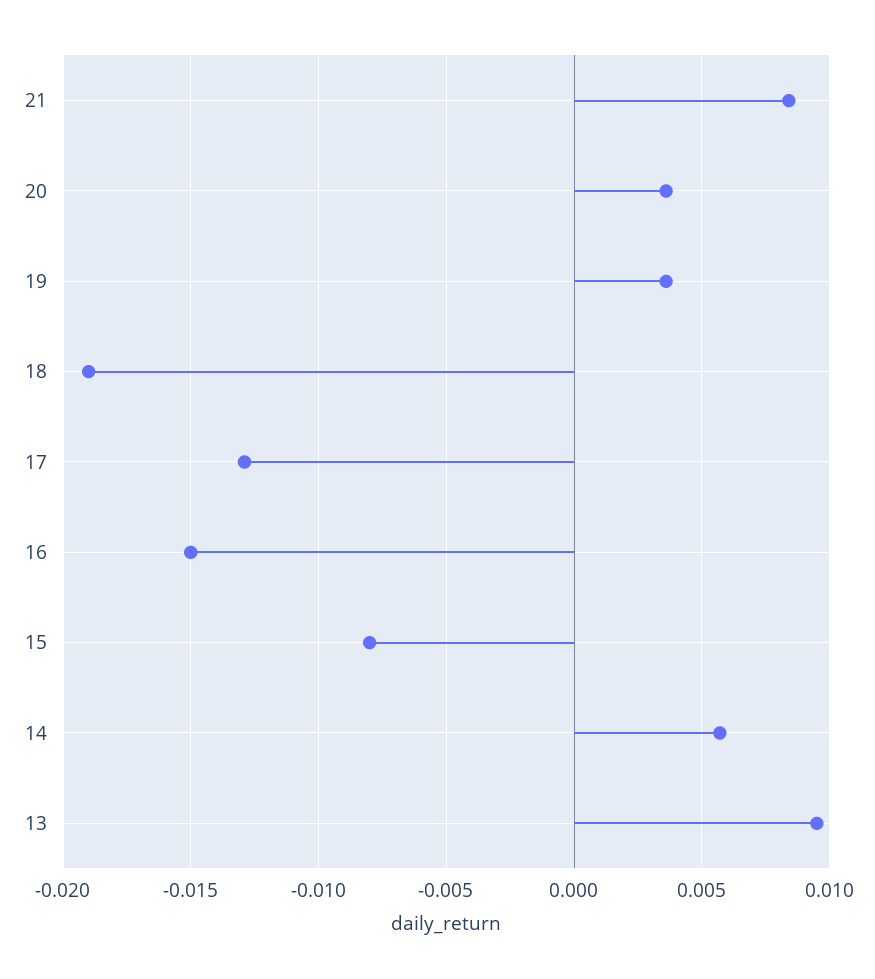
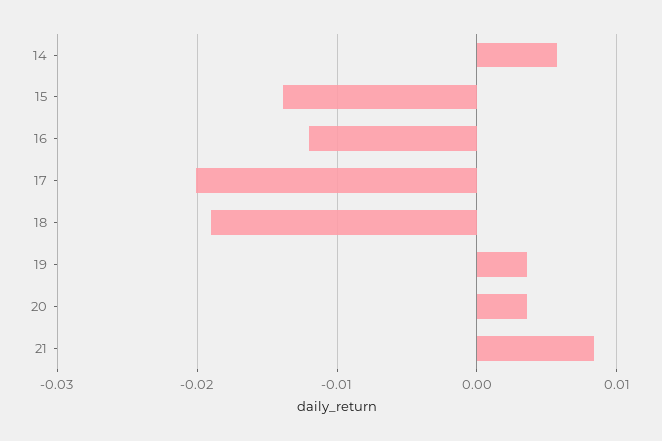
  {
    "21": 0.0085,
    "20": 0.0035,
    "19": 0.0035,
    "18": -0.019,
-   "17": -0.013,
+   "17": -0.02,
-   "16": -0.015,
+   "16": -0.012,
-   "15": -0.008,
+   "15": -0.014,
-   "14": 0.0055,
+   "14": 0.0055
-   "13": 0.0095
  }

